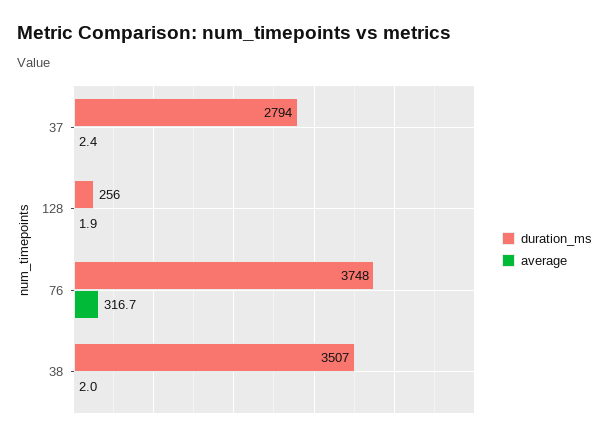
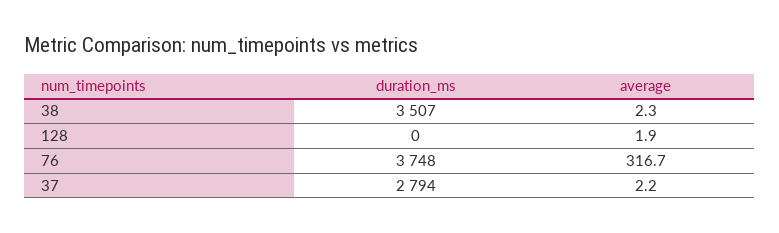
  {
    "duration_ms": {
      "37": 2794,
-     "128": 256,
+     "128": 0,
      "76": 3748,
      "38": 3507
    },
    "average": {
-     "37": 2.4,
+     "37": 2.2,
      "128": 1.9,
      "76": 316.7,
-     "38": 2
+     "38": 2.3
    }
  }

